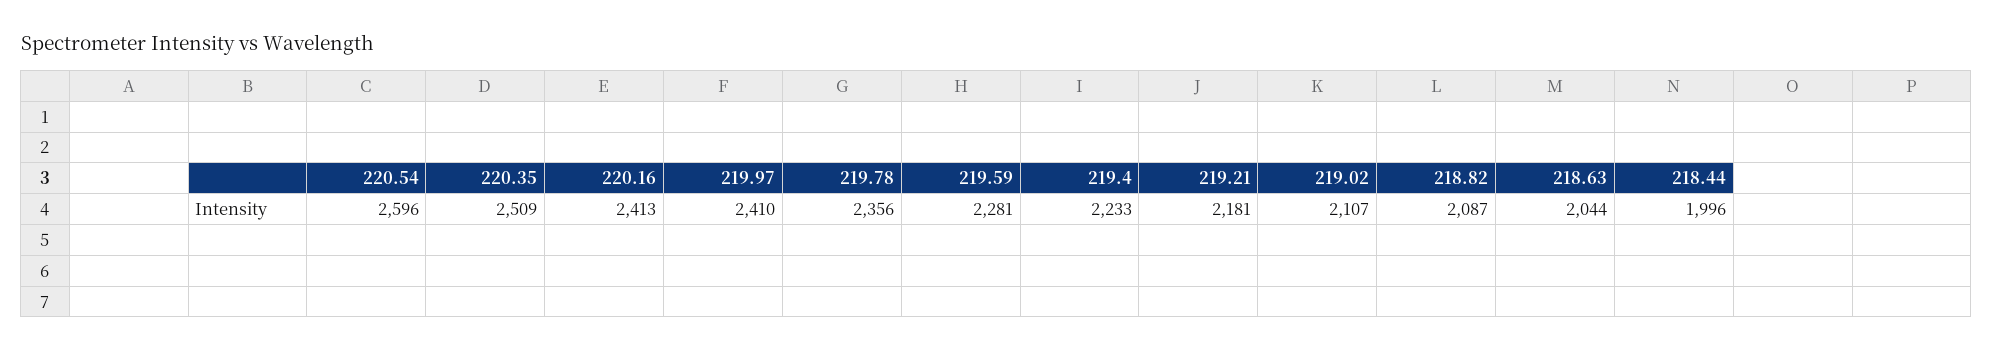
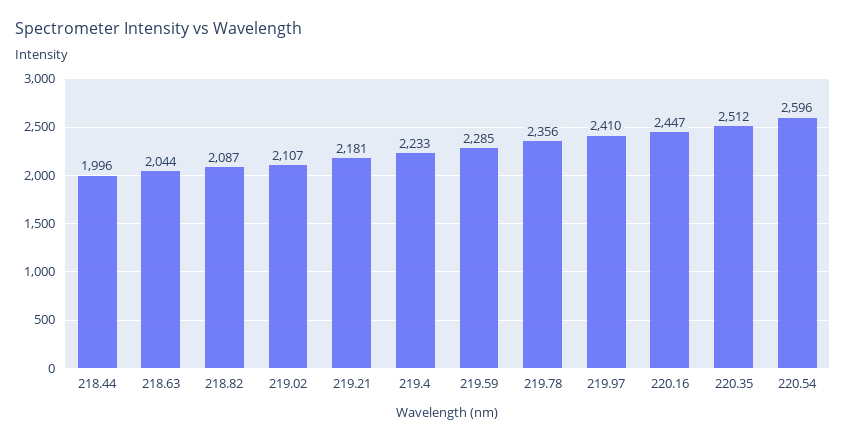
  {
    "220.54": 2596,
-   "220.35": 2509,
+   "220.35": 2512,
-   "220.16": 2413,
+   "220.16": 2447,
    "219.97": 2410,
    "219.78": 2356,
-   "219.59": 2281,
+   "219.59": 2285,
    "219.4": 2233,
    "219.21": 2181,
    "219.02": 2107,
    "218.82": 2087,
    "218.63": 2044,
    "218.44": 1996
  }

